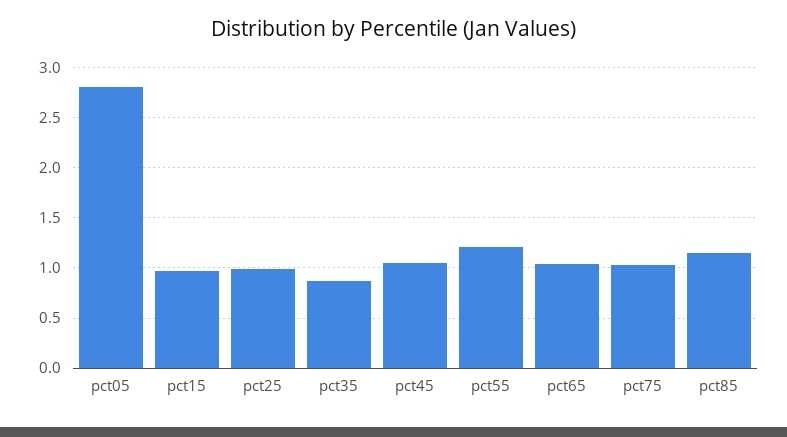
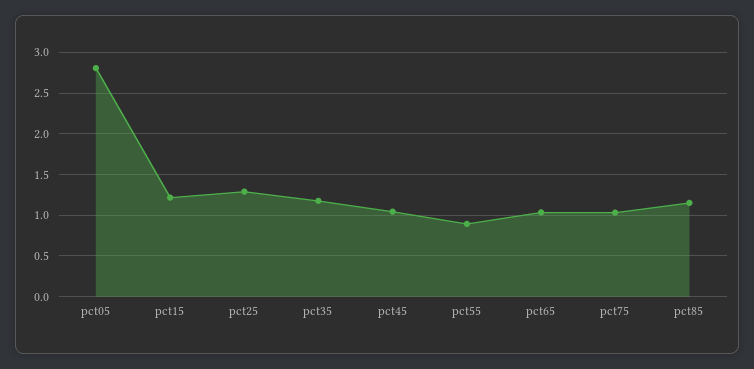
  {
    "pct05": 2.8,
-   "pct15": 1,
+   "pct15": 1.2,
-   "pct25": 1,
+   "pct25": 1.3,
-   "pct35": 0.9,
+   "pct35": 1.2,
    "pct45": 1,
-   "pct55": 1.2,
+   "pct55": 0.9,
    "pct65": 1,
    "pct75": 1,
    "pct85": 1.2
  }

